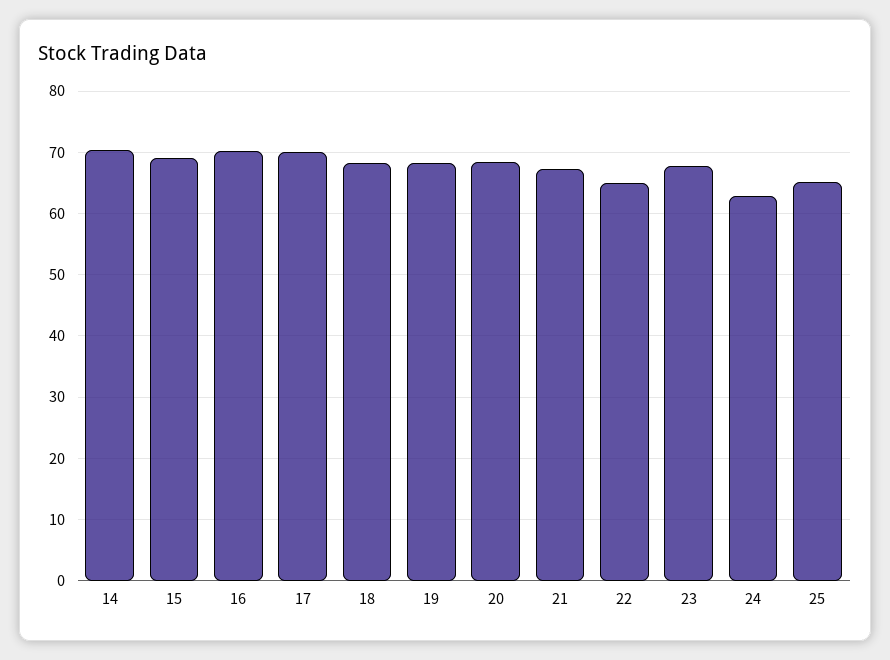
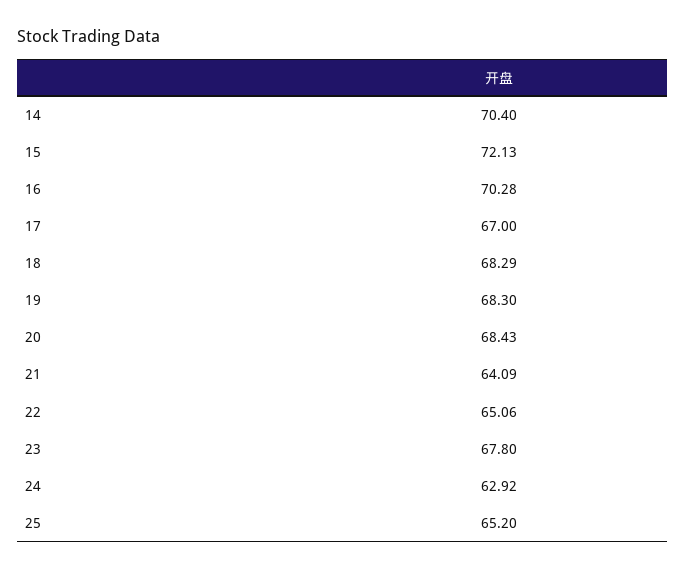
  {
    "14": 70.4,
-   "15": 69,
+   "15": 72.13,
    "16": 70.28,
-   "17": 70,
+   "17": 67,
    "18": 68.29,
    "19": 68.3,
    "20": 68.43,
-   "21": 67,
+   "21": 64.09,
    "22": 65.06,
    "23": 67.8,
    "24": 62.92,
    "25": 65.2
  }

